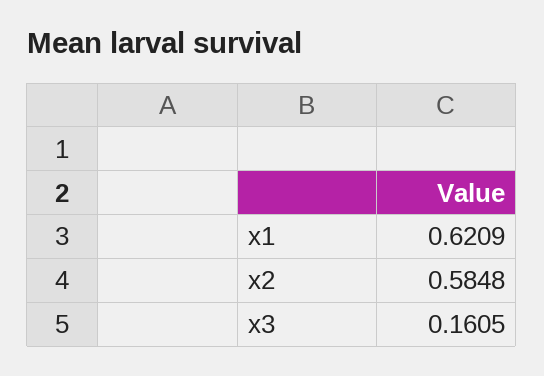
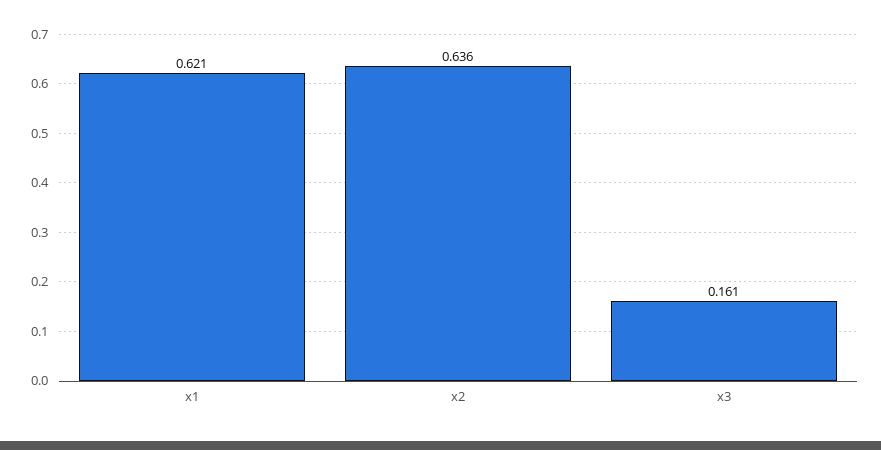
  {
    "x1": 0.6209,
-   "x2": 0.5848,
+   "x2": 0.636,
    "x3": 0.1605
  }

